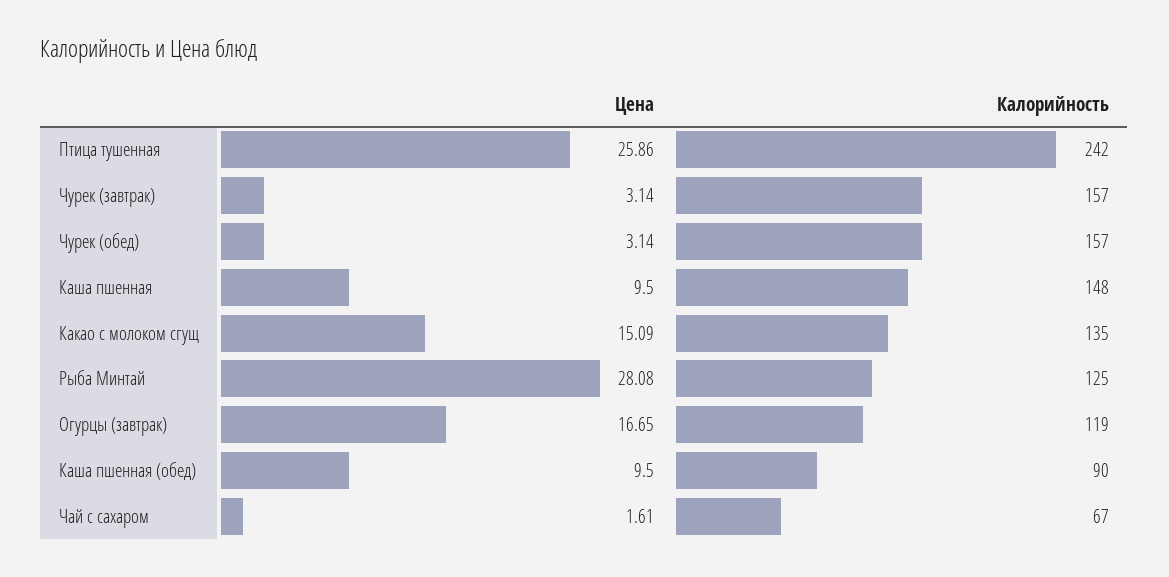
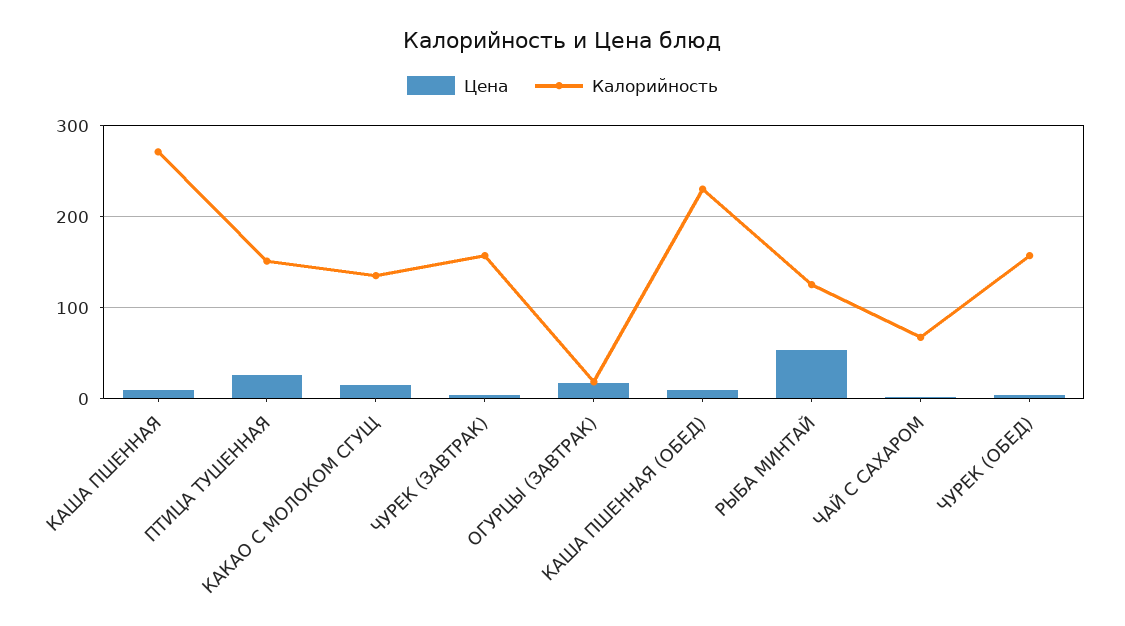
  {
    "Цена": {
      "Птица тушенная": 25.86,
      "Чурек (завтрак)": 3.14,
      "Чурек (обед)": 3.14,
      "Каша пшенная": 9.5,
      "Какао с молоком сгущ": 15.09,
-     "Рыба Минтай": 28.08,
+     "Рыба Минтай": 50,
      "Огурцы (завтрак)": 16.65,
      "Каша пшенная (обед)": 9.5,
      "Чай с сахаром": 1.61
    },
    "Калорийность": {
-     "Птица тушенная": 242,
+     "Птица тушенная": 150,
      "Чурек (завтрак)": 157,
      "Чурек (обед)": 157,
-     "Каша пшенная": 148,
+     "Каша пшенная": 270,
      "Какао с молоком сгущ": 135,
      "Рыба Минтай": 125,
-     "Огурцы (завтрак)": 119,
+     "Огурцы (завтрак)": 20,
-     "Каша пшенная (обед)": 90,
+     "Каша пшенная (обед)": 230,
      "Чай с сахаром": 67
    }
  }

